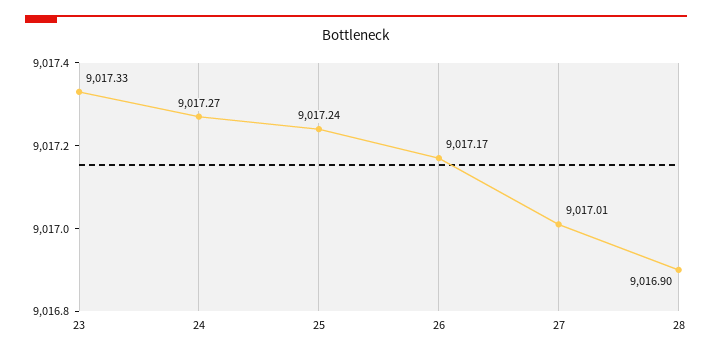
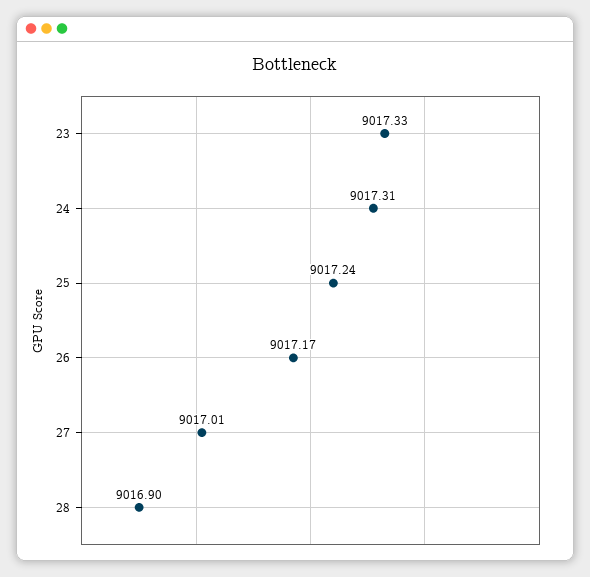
  {
    "23": 9017.33,
-   "24": 9017.27,
+   "24": 9017.31,
    "25": 9017.24,
    "26": 9017.17,
    "27": 9017.01,
    "28": 9016.9
  }

